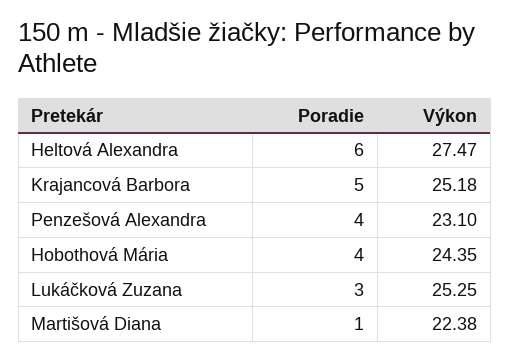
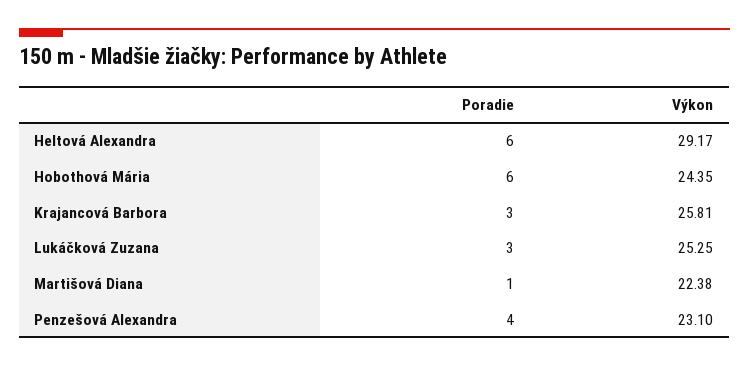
  {
    "Poradie": {
      "Heltová Alexandra": 6,
-     "Krajancová Barbora": 5,
+     "Krajancová Barbora": 3,
      "Penzešová Alexandra": 4,
-     "Hobothová Mária": 4,
+     "Hobothová Mária": 6,
      "Lukáčková Zuzana": 3,
      "Martišová Diana": 1
    },
    "Výkon": {
-     "Heltová Alexandra": 27.47,
+     "Heltová Alexandra": 29.17,
-     "Krajancová Barbora": 25.18,
+     "Krajancová Barbora": 25.81,
      "Penzešová Alexandra": 23.1,
      "Hobothová Mária": 24.35,
      "Lukáčková Zuzana": 25.25,
      "Martišová Diana": 22.38
    }
  }

